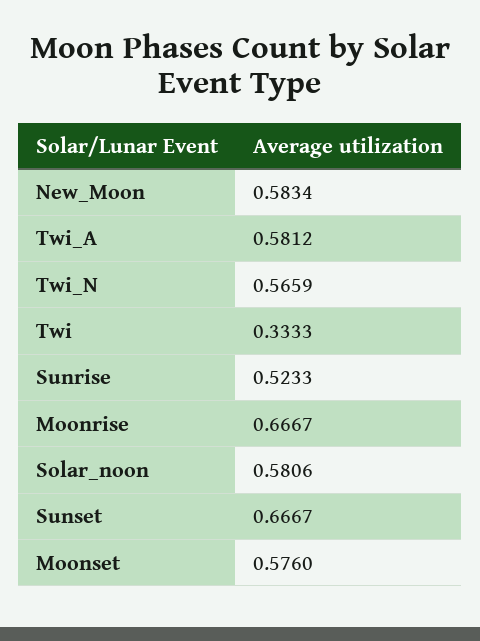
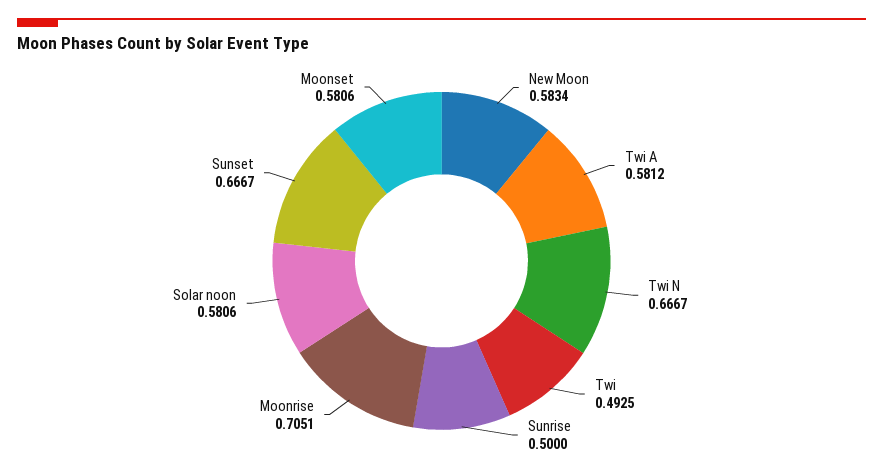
  {
    "New_Moon": 0.5834,
    "Twi_A": 0.5812,
-   "Twi_N": 0.5659,
+   "Twi_N": 0.6667,
-   "Twi": 0.3333,
+   "Twi": 0.4925,
-   "Sunrise": 0.5233,
+   "Sunrise": 0.5,
-   "Moonrise": 0.6667,
+   "Moonrise": 0.7051,
    "Solar_noon": 0.5806,
    "Sunset": 0.6667,
-   "Moonset": 0.576
+   "Moonset": 0.5806
  }

